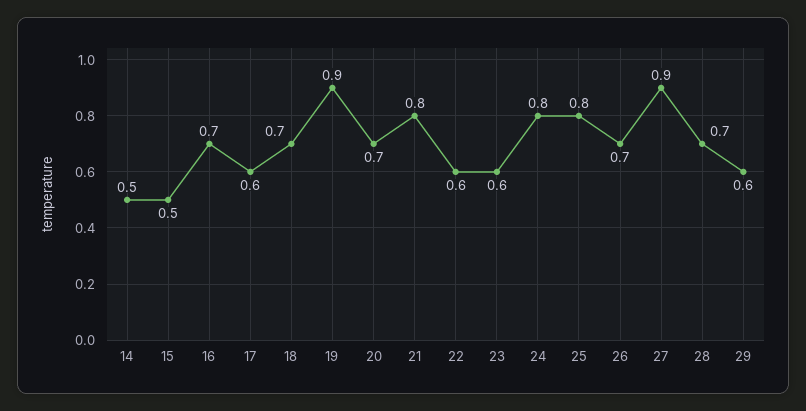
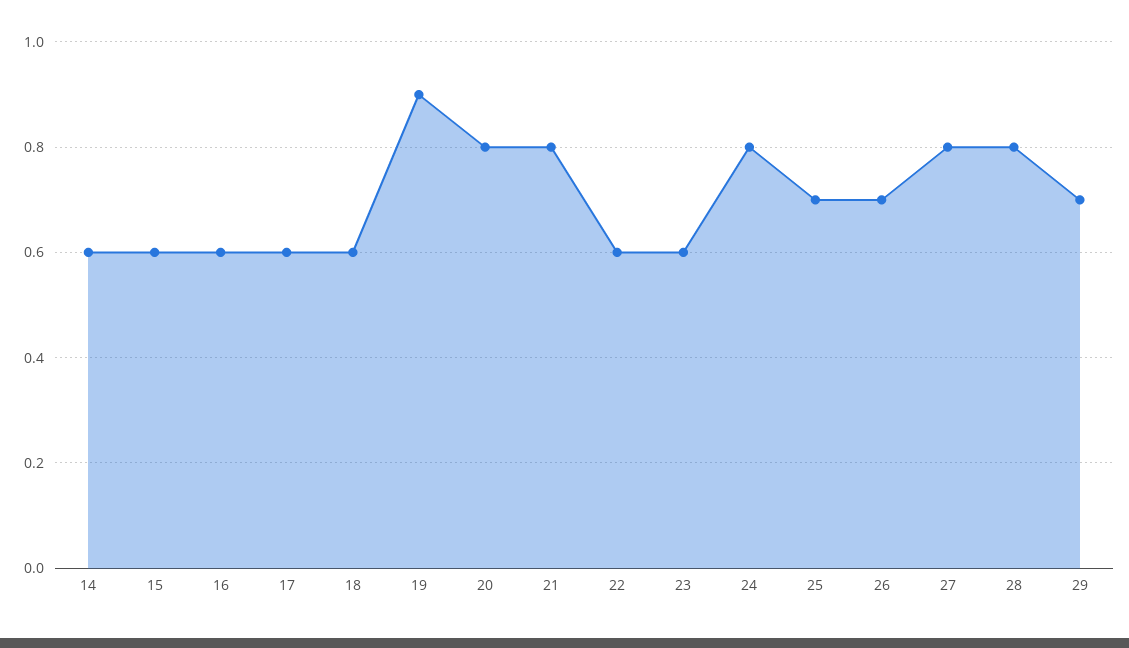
  {
-   "14": 0.5,
+   "14": 0.6,
-   "15": 0.5,
+   "15": 0.6,
-   "16": 0.7,
+   "16": 0.6,
    "17": 0.6,
-   "18": 0.7,
+   "18": 0.6,
    "19": 0.9,
-   "20": 0.7,
+   "20": 0.8,
    "21": 0.8,
    "22": 0.6,
    "23": 0.6,
    "24": 0.8,
-   "25": 0.8,
+   "25": 0.7,
    "26": 0.7,
-   "27": 0.9,
+   "27": 0.8,
-   "28": 0.7,
+   "28": 0.8,
-   "29": 0.6
+   "29": 0.7
  }

